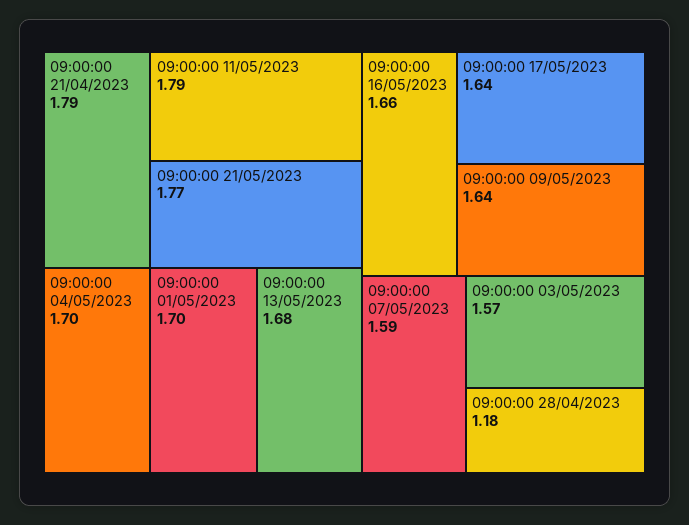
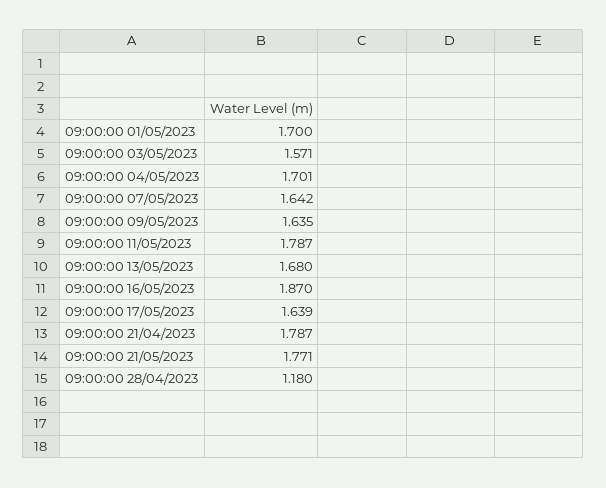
  {
    "09:00:00 21/04/2023": 1.787,
    "09:00:00 11/05/2023": 1.787,
    "09:00:00 21/05/2023": 1.771,
    "09:00:00 04/05/2023": 1.701,
    "09:00:00 01/05/2023": 1.7,
    "09:00:00 13/05/2023": 1.68,
-   "09:00:00 16/05/2023": 1.66,
+   "09:00:00 16/05/2023": 1.87,
    "09:00:00 17/05/2023": 1.639,
    "09:00:00 09/05/2023": 1.635,
-   "09:00:00 07/05/2023": 1.59,
+   "09:00:00 07/05/2023": 1.642,
    "09:00:00 03/05/2023": 1.571,
    "09:00:00 28/04/2023": 1.18
  }

